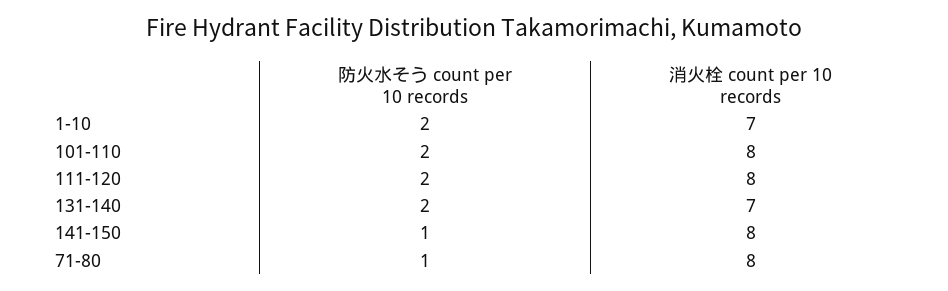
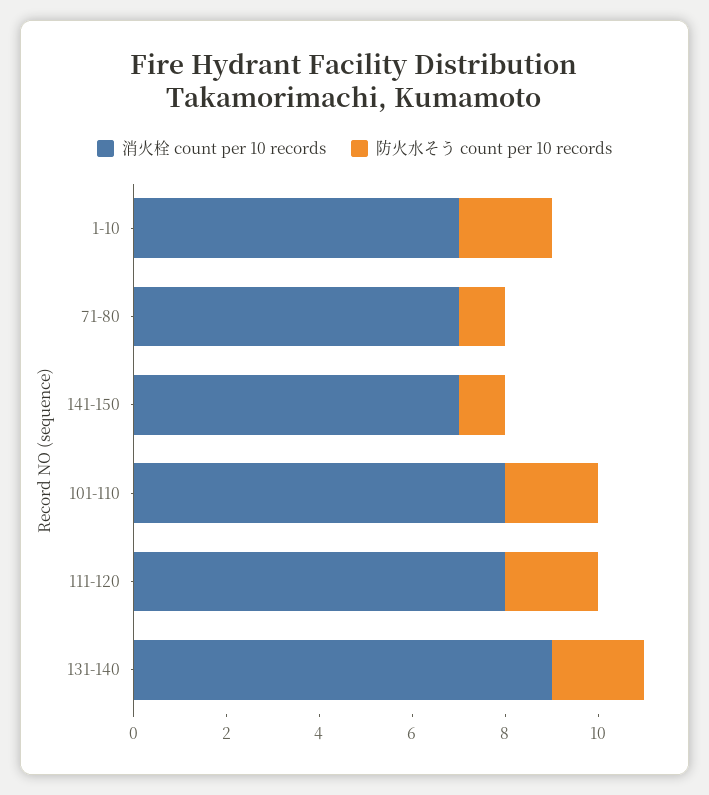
  {
    "防火水そう count per 10 records": {
      "1-10": 2,
      "101-110": 2,
      "111-120": 2,
      "131-140": 2,
      "141-150": 1,
      "71-80": 1
    },
    "消火栓 count per 10 records": {
      "1-10": 7,
      "101-110": 8,
      "111-120": 8,
-     "131-140": 7,
+     "131-140": 9,
-     "141-150": 8,
+     "141-150": 7,
-     "71-80": 8
+     "71-80": 7
    }
  }

